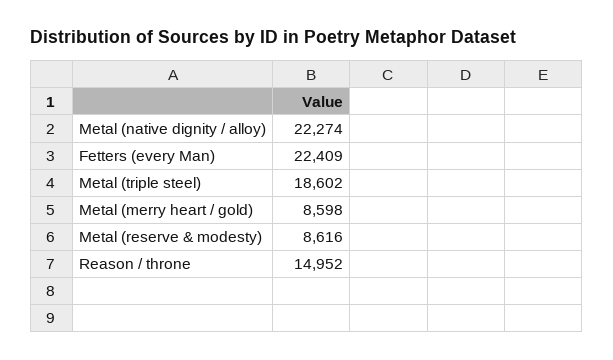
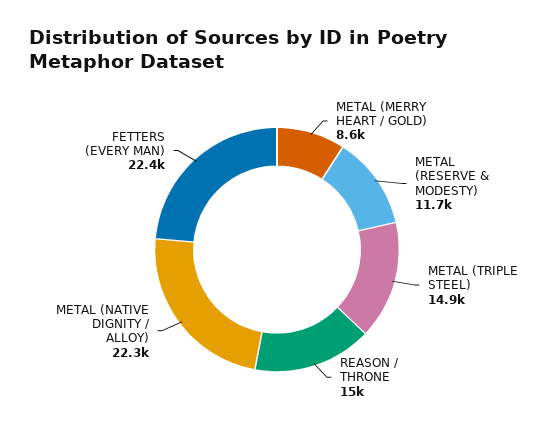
  {
    "Metal (native dignity / alloy)": 22274,
    "Fetters (every Man)": 22409,
-   "Metal (triple steel)": 18602,
+   "Metal (triple steel)": 14900,
    "Metal (merry heart / gold)": 8598,
-   "Metal (reserve & modesty)": 8616,
+   "Metal (reserve & modesty)": 11700,
    "Reason / throne": 14952
  }

